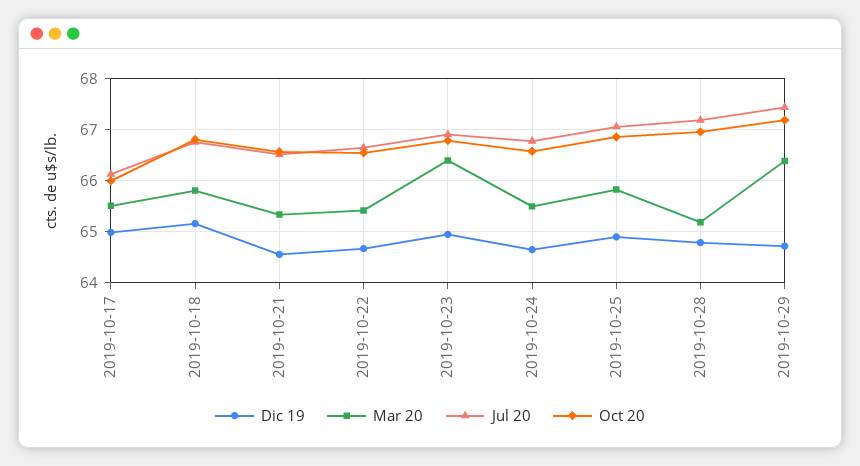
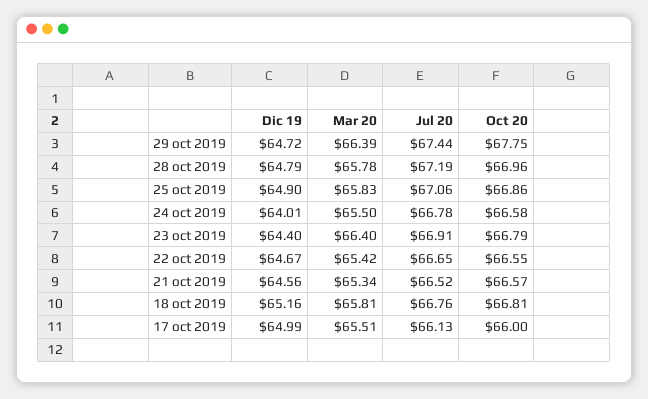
  {
    "Dic 19": {
      "2019-10-17": 64.99,
      "2019-10-18": 65.16,
      "2019-10-21": 64.56,
      "2019-10-22": 64.67,
-     "2019-10-23": 65,
+     "2019-10-23": 64.4,
-     "2019-10-24": 64.6,
+     "2019-10-24": 64.01,
      "2019-10-25": 64.9,
      "2019-10-28": 64.79,
      "2019-10-29": 64.72
    },
    "Mar 20": {
      "2019-10-17": 65.51,
      "2019-10-18": 65.81,
      "2019-10-21": 65.34,
      "2019-10-22": 65.42,
      "2019-10-23": 66.4,
      "2019-10-24": 65.5,
      "2019-10-25": 65.83,
-     "2019-10-28": 65.2,
+     "2019-10-28": 65.78,
      "2019-10-29": 66.39
    },
    "Jul 20": {
      "2019-10-17": 66.13,
      "2019-10-18": 66.76,
      "2019-10-21": 66.52,
      "2019-10-22": 66.65,
      "2019-10-23": 66.91,
      "2019-10-24": 66.78,
      "2019-10-25": 67.06,
      "2019-10-28": 67.19,
      "2019-10-29": 67.44
    },
    "Oct 20": {
      "2019-10-17": 66,
      "2019-10-18": 66.81,
      "2019-10-21": 66.57,
      "2019-10-22": 66.55,
      "2019-10-23": 66.79,
      "2019-10-24": 66.58,
      "2019-10-25": 66.86,
      "2019-10-28": 66.96,
-     "2019-10-29": 67.2
+     "2019-10-29": 67.75
    }
  }

